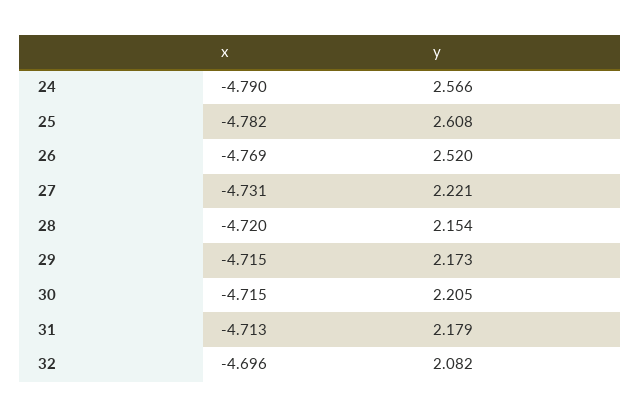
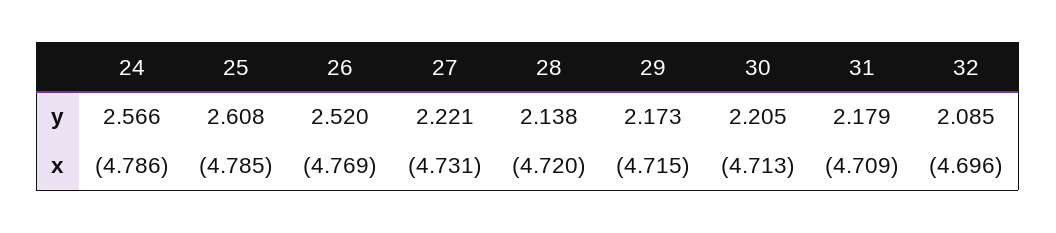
  {
    "x": {
-     "24": -4.79,
+     "24": -4.786,
-     "25": -4.782,
+     "25": -4.785,
      "26": -4.769,
      "27": -4.731,
      "28": -4.72,
      "29": -4.715,
-     "30": -4.715,
+     "30": -4.713,
-     "31": -4.713,
+     "31": -4.709,
      "32": -4.696
    },
    "y": {
      "24": 2.566,
      "25": 2.608,
      "26": 2.52,
      "27": 2.221,
-     "28": 2.154,
+     "28": 2.138,
      "29": 2.173,
      "30": 2.205,
      "31": 2.179,
-     "32": 2.082
+     "32": 2.085
    }
  }

